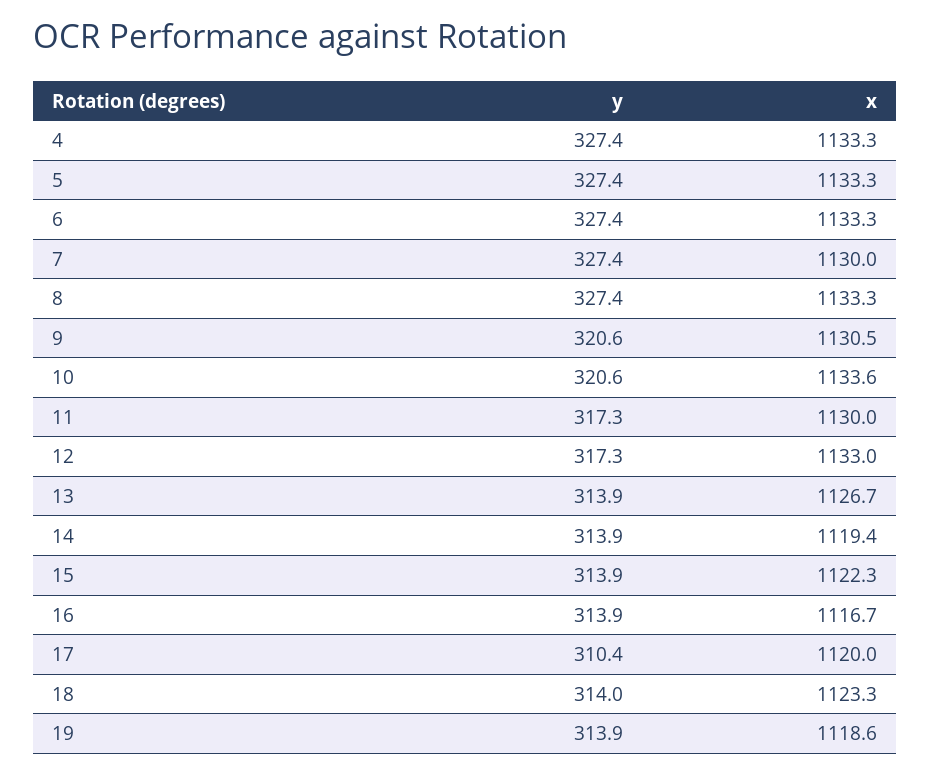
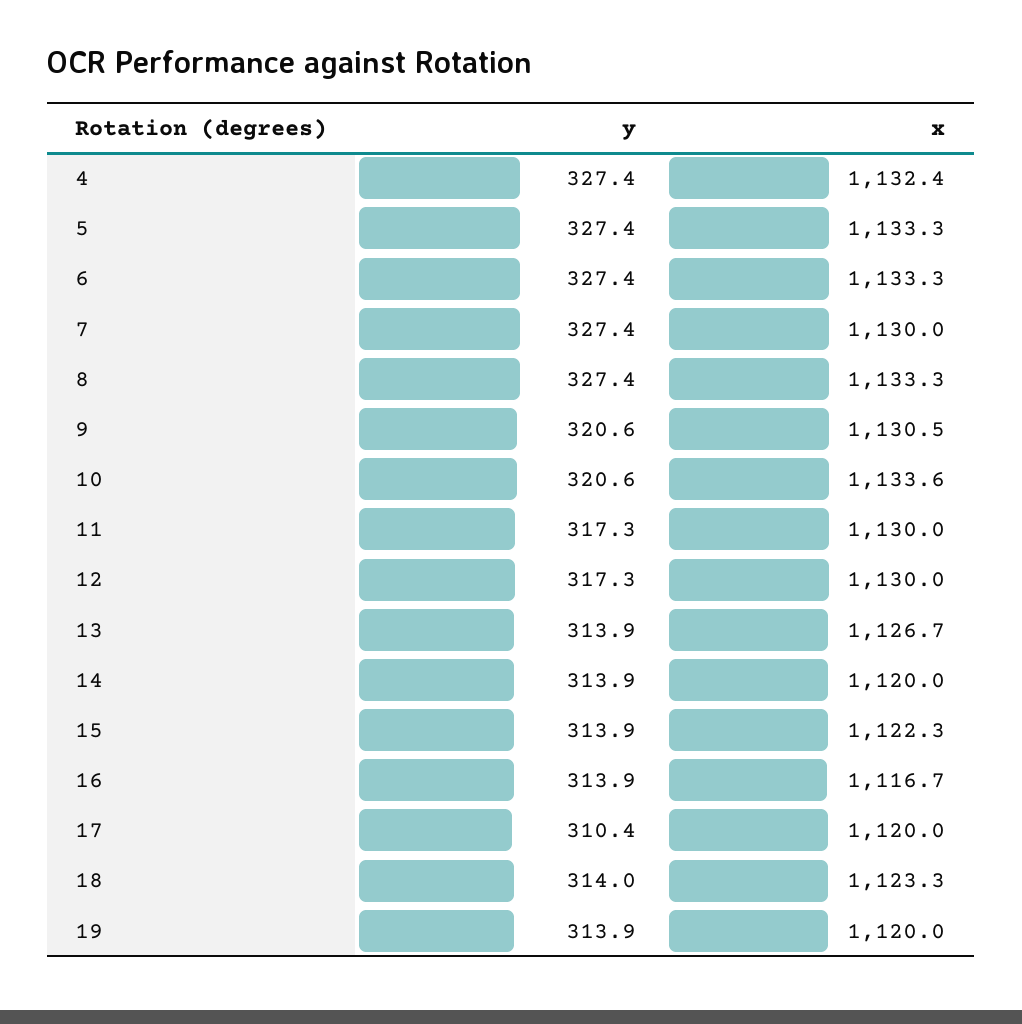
  {
    "y": {
      "4": 327.4,
      "5": 327.4,
      "6": 327.4,
      "7": 327.4,
      "8": 327.4,
      "9": 320.6,
      "10": 320.6,
      "11": 317.3,
      "12": 317.3,
      "13": 313.9,
      "14": 313.9,
      "15": 313.9,
      "16": 313.9,
      "17": 310.4,
      "18": 314,
      "19": 313.9
    },
    "x": {
-     "4": 1133.3,
+     "4": 1132.4,
      "5": 1133.3,
      "6": 1133.3,
      "7": 1130,
      "8": 1133.3,
      "9": 1130.5,
      "10": 1133.6,
      "11": 1130,
-     "12": 1133,
+     "12": 1130,
      "13": 1126.7,
-     "14": 1119.4,
+     "14": 1120,
      "15": 1122.3,
      "16": 1116.7,
      "17": 1120,
      "18": 1123.3,
-     "19": 1118.6
+     "19": 1120
    }
  }

